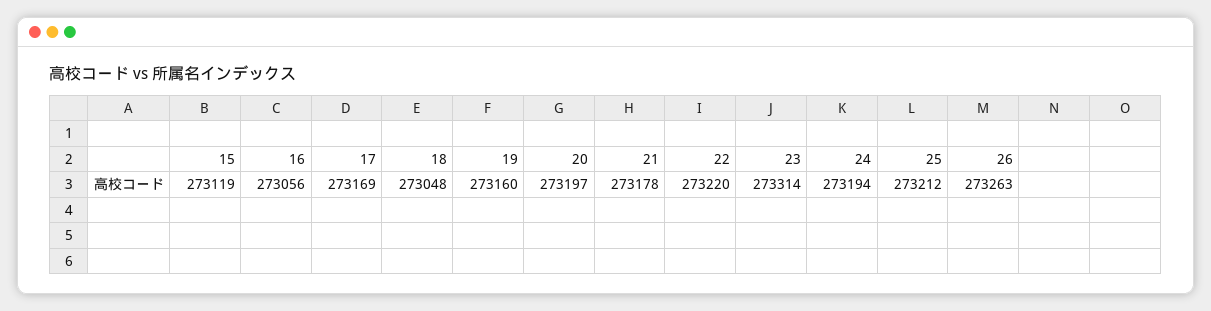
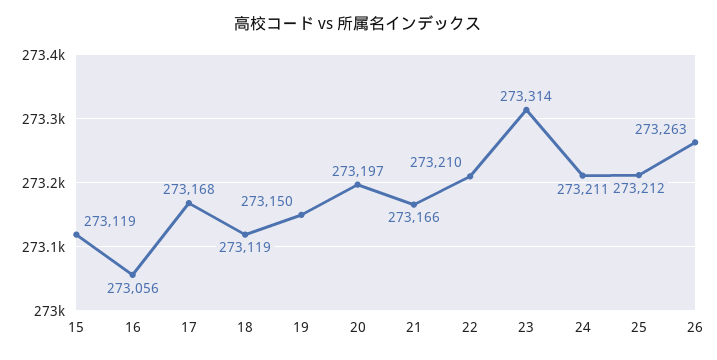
  {
    "15": 273119,
    "16": 273056,
-   "17": 273169,
+   "17": 273168,
-   "18": 273048,
+   "18": 273119,
-   "19": 273160,
+   "19": 273150,
    "20": 273197,
-   "21": 273178,
+   "21": 273166,
-   "22": 273220,
+   "22": 273210,
    "23": 273314,
-   "24": 273194,
+   "24": 273211,
    "25": 273212,
    "26": 273263
  }

